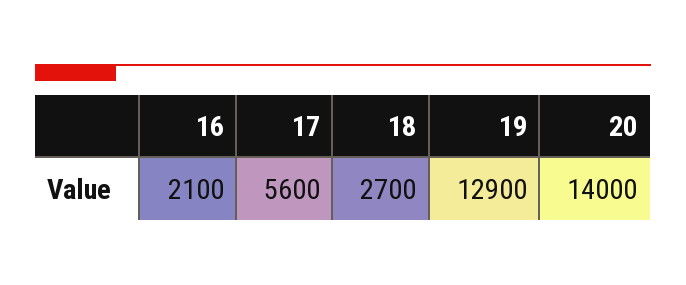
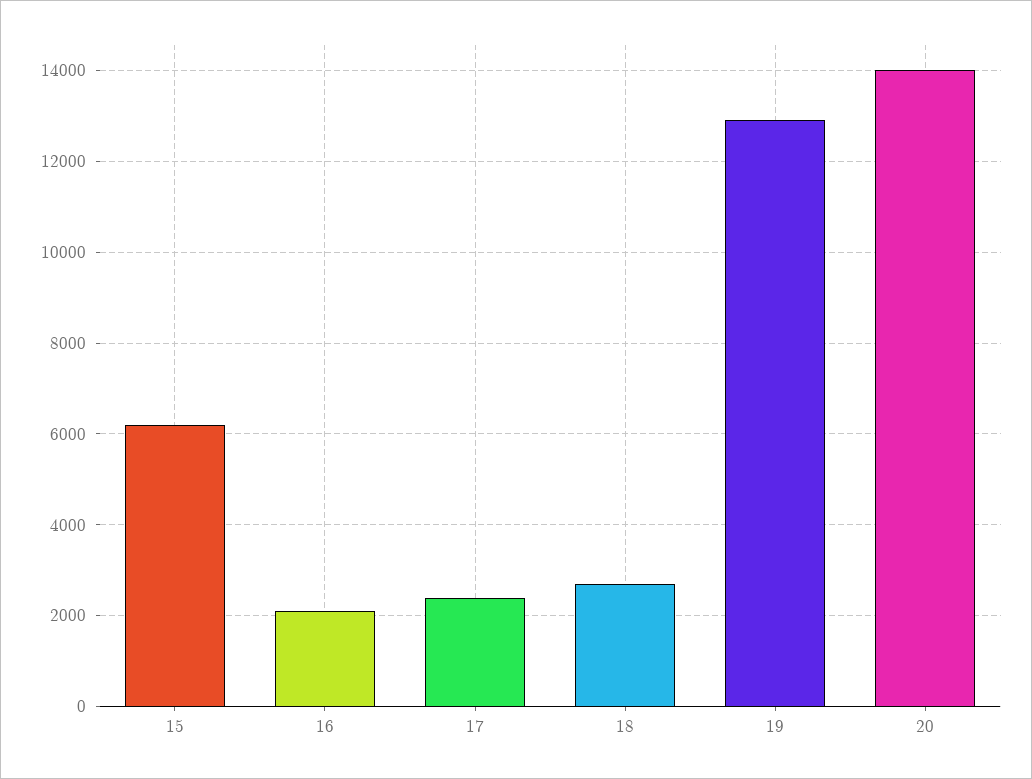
  {
    "16": 2100,
-   "17": 5600,
+   "17": 2400,
    "18": 2700,
    "19": 12900,
-   "20": 14000
+   "20": 14000,
+   "15": 6200
  }

